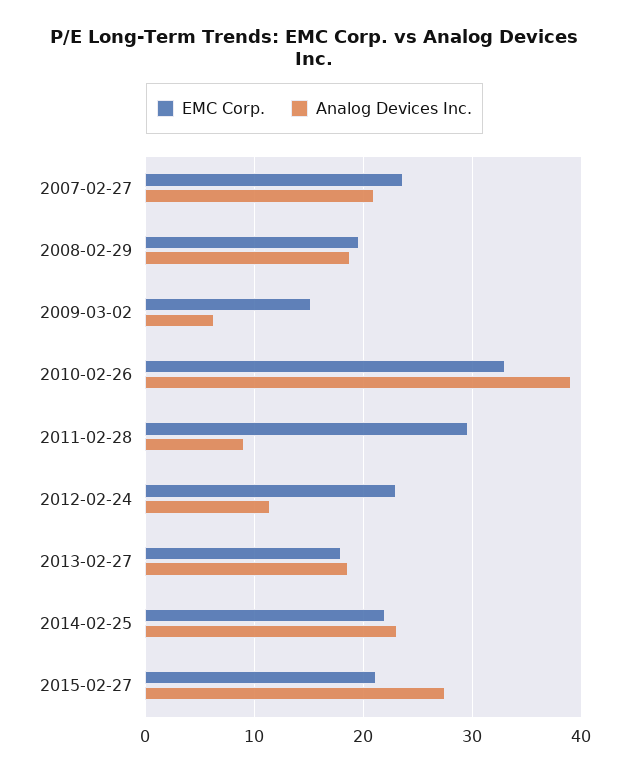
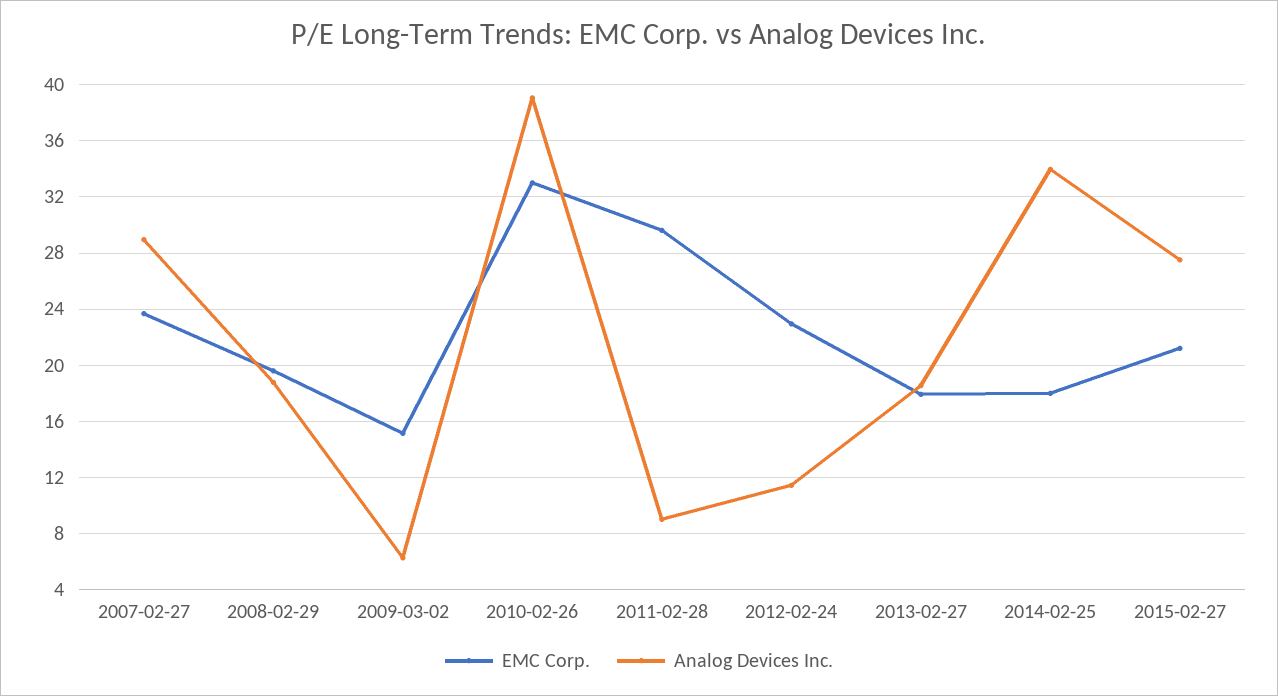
  {
    "EMC Corp.": {
      "2007-02-27": 23.5,
      "2008-02-29": 19.5,
      "2009-03-02": 15,
      "2010-02-26": 33,
      "2011-02-28": 29.5,
      "2012-02-24": 23,
      "2013-02-27": 18,
-     "2014-02-25": 22,
+     "2014-02-25": 18,
      "2015-02-27": 21
    },
    "Analog Devices Inc.": {
-     "2007-02-27": 21,
+     "2007-02-27": 29,
      "2008-02-29": 19,
      "2009-03-02": 6.5,
      "2010-02-26": 39,
      "2011-02-28": 9,
      "2012-02-24": 11.5,
      "2013-02-27": 18.5,
-     "2014-02-25": 23,
+     "2014-02-25": 34,
      "2015-02-27": 27.5
    }
  }

